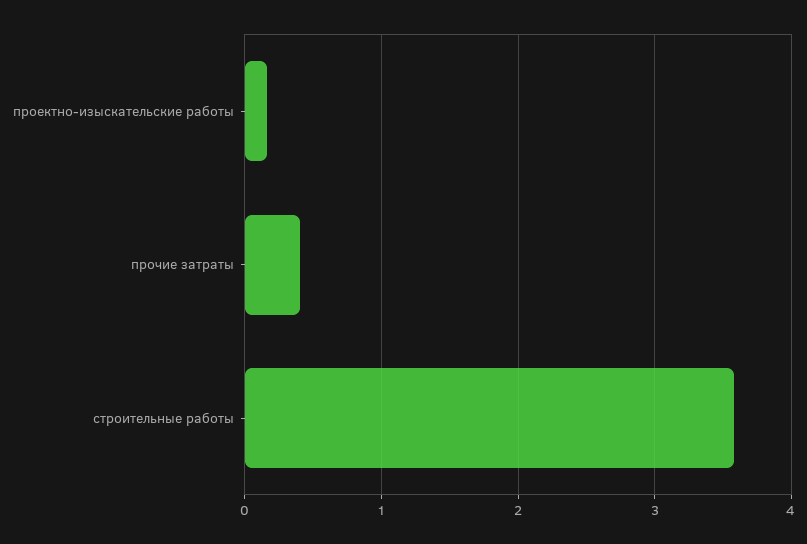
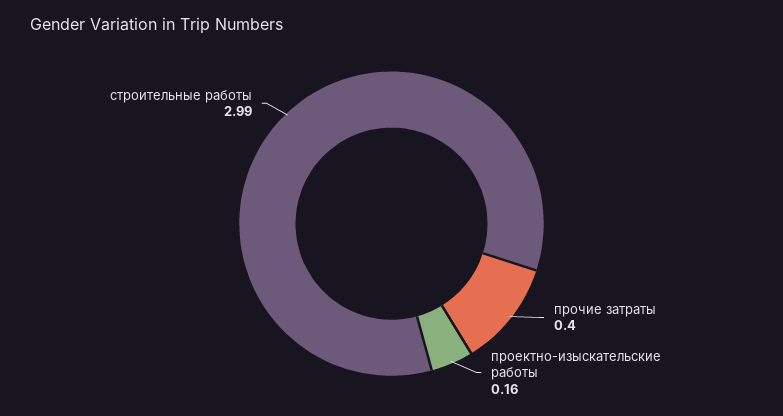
  {
    "проектно-изыскательские работы": 0.16,
    "прочие затраты": 0.4,
-   "строительные работы": 3.6
+   "строительные работы": 2.99
  }

